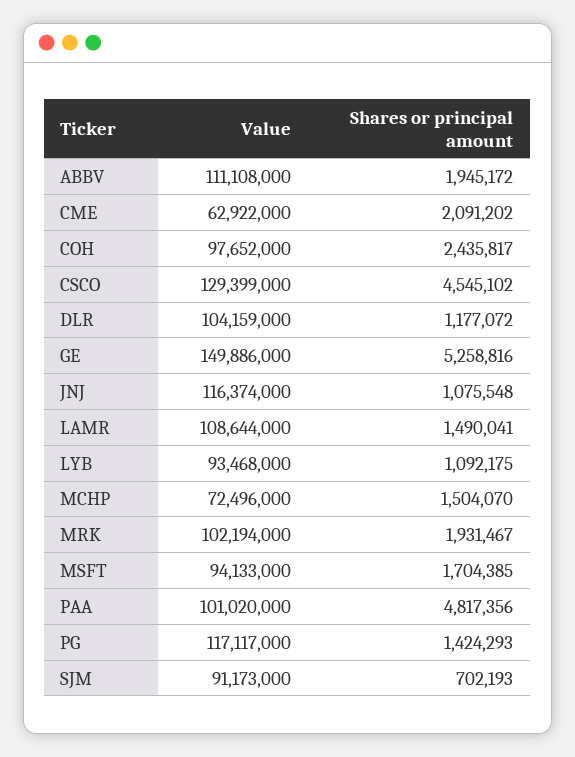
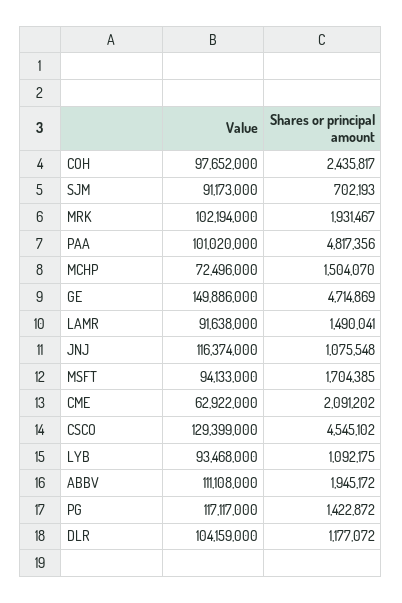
  {
    "Value": {
      "ABBV": 111108000,
      "CME": 62922000,
      "COH": 97652000,
      "CSCO": 129399000,
      "DLR": 104159000,
      "GE": 149886000,
      "JNJ": 116374000,
-     "LAMR": 108644000,
+     "LAMR": 91638000,
      "LYB": 93468000,
      "MCHP": 72496000,
      "MRK": 102194000,
      "MSFT": 94133000,
      "PAA": 101020000,
      "PG": 117117000,
      "SJM": 91173000
    },
    "Shares or principal amount": {
      "ABBV": 1945172,
      "CME": 2091202,
      "COH": 2435817,
      "CSCO": 4545102,
      "DLR": 1177072,
-     "GE": 5258816,
+     "GE": 4714869,
      "JNJ": 1075548,
      "LAMR": 1490041,
      "LYB": 1092175,
      "MCHP": 1504070,
      "MRK": 1931467,
      "MSFT": 1704385,
      "PAA": 4817356,
-     "PG": 1424293,
+     "PG": 1422872,
      "SJM": 702193
    }
  }

